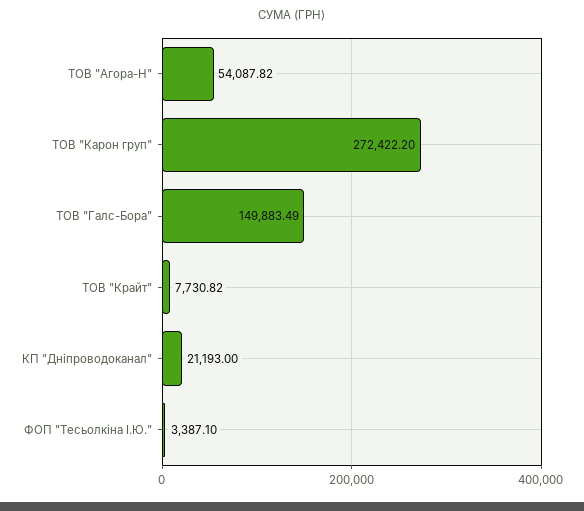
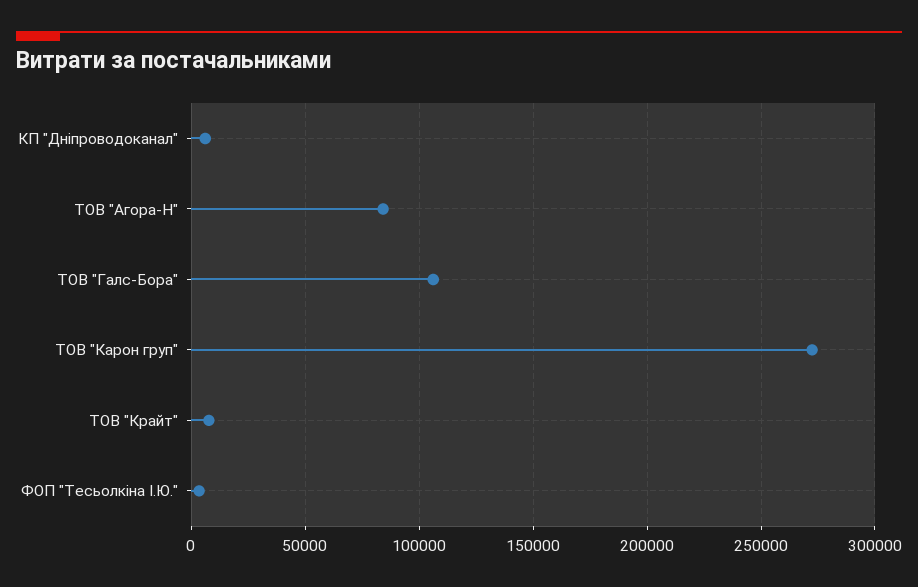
  {
-   "ТОВ \"Агора-Н\"": 54087.82,
+   "ТОВ \"Агора-Н\"": 85000,
    "ТОВ \"Карон груп\"": 272422.2,
-   "ТОВ \"Галс-Бора\"": 149883.49,
+   "ТОВ \"Галс-Бора\"": 105000,
    "ТОВ \"Крайт\"": 7730.82,
-   "КП \"Дніпроводоканал\"": 21193,
+   "КП \"Дніпроводоканал\"": 5000,
    "ФОП \"Тесьолкіна І.Ю.\"": 3387.1
  }

